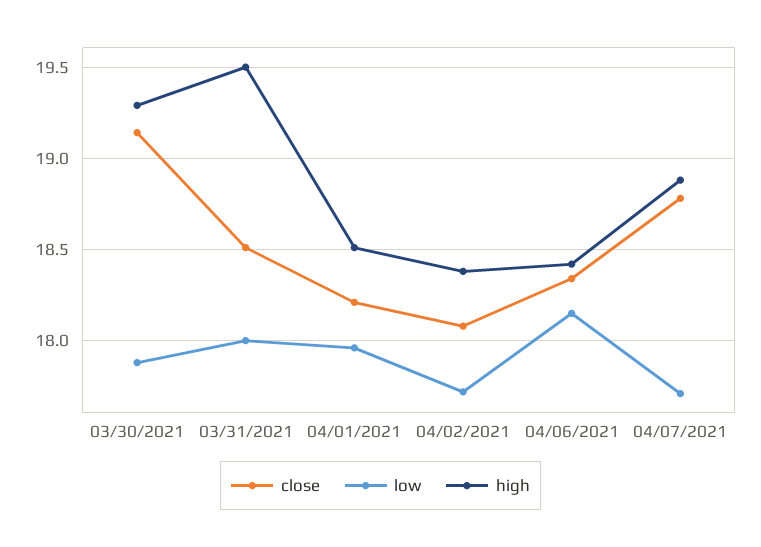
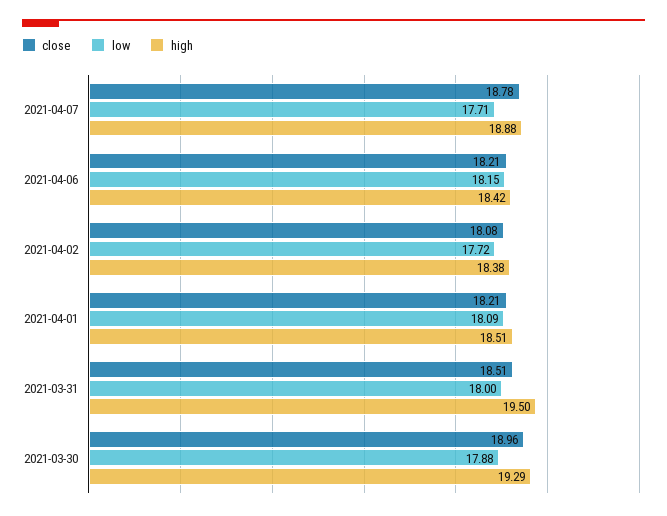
  {
    "close": {
-     "03/30/2021": 19.15,
+     "03/30/2021": 18.96,
      "03/31/2021": 18.51,
      "04/01/2021": 18.21,
      "04/02/2021": 18.08,
-     "04/06/2021": 18.35,
+     "04/06/2021": 18.21,
      "04/07/2021": 18.78
    },
    "low": {
      "03/30/2021": 17.88,
      "03/31/2021": 18,
-     "04/01/2021": 17.95,
+     "04/01/2021": 18.09,
      "04/02/2021": 17.72,
      "04/06/2021": 18.15,
      "04/07/2021": 17.71
    },
    "high": {
      "03/30/2021": 19.29,
      "03/31/2021": 19.5,
      "04/01/2021": 18.51,
      "04/02/2021": 18.38,
      "04/06/2021": 18.42,
      "04/07/2021": 18.88
    }
  }

